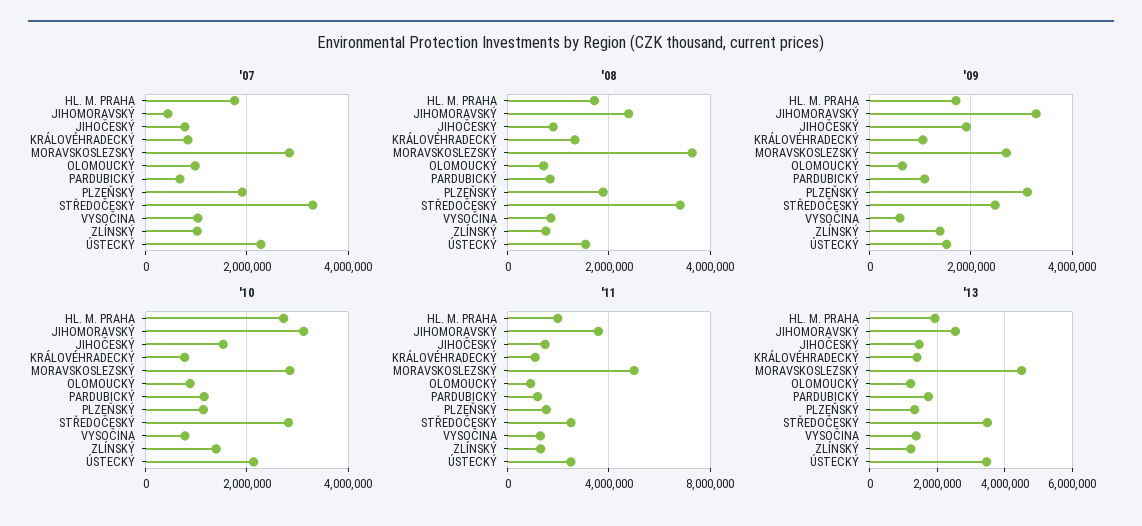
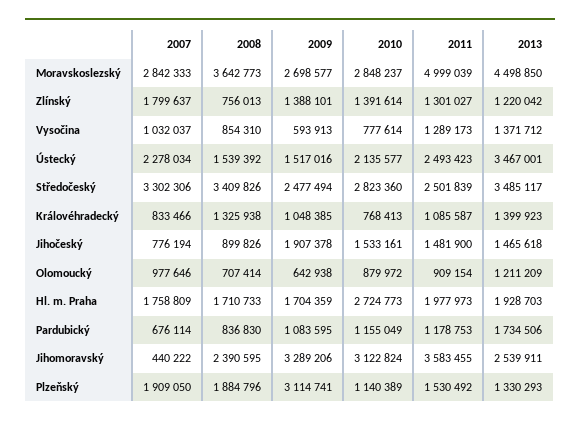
  {
    "'07": {
      "HL. M. PRAHA": 1758809,
      "JIHOMORAVSKÝ": 440222,
      "JIHOČESKÝ": 776194,
      "KRÁLOVÉHRADECKÝ": 833466,
      "MORAVSKOSLEZSKÝ": 2842333,
      "OLOMOUCKÝ": 977646,
      "PARDUBICKÝ": 676114,
      "PLZEŇSKÝ": 1909050,
      "STŘEDOČESKÝ": 3302306,
      "VYSOČINA": 1032037,
-     "ZLÍNSKÝ": 1000000,
+     "ZLÍNSKÝ": 1799637,
      "ÚSTECKÝ": 2278034
    },
    "'08": {
      "HL. M. PRAHA": 1710733,
      "JIHOMORAVSKÝ": 2390595,
      "JIHOČESKÝ": 899826,
      "KRÁLOVÉHRADECKÝ": 1325938,
      "MORAVSKOSLEZSKÝ": 3642773,
      "OLOMOUCKÝ": 707414,
      "PARDUBICKÝ": 836830,
      "PLZEŇSKÝ": 1884796,
      "STŘEDOČESKÝ": 3409826,
      "VYSOČINA": 854310,
      "ZLÍNSKÝ": 756013,
      "ÚSTECKÝ": 1539392
    },
    "'09": {
      "HL. M. PRAHA": 1704359,
      "JIHOMORAVSKÝ": 3289206,
      "JIHOČESKÝ": 1907378,
      "KRÁLOVÉHRADECKÝ": 1048385,
      "MORAVSKOSLEZSKÝ": 2698577,
      "OLOMOUCKÝ": 642938,
      "PARDUBICKÝ": 1083595,
      "PLZEŇSKÝ": 3114741,
      "STŘEDOČESKÝ": 2477494,
      "VYSOČINA": 593913,
      "ZLÍNSKÝ": 1388101,
      "ÚSTECKÝ": 1517016
    },
    "'10": {
      "HL. M. PRAHA": 2724773,
      "JIHOMORAVSKÝ": 3122824,
      "JIHOČESKÝ": 1533161,
      "KRÁLOVÉHRADECKÝ": 768413,
      "MORAVSKOSLEZSKÝ": 2848237,
      "OLOMOUCKÝ": 879972,
      "PARDUBICKÝ": 1155049,
      "PLZEŇSKÝ": 1140389,
      "STŘEDOČESKÝ": 2823360,
      "VYSOČINA": 777614,
      "ZLÍNSKÝ": 1391614,
      "ÚSTECKÝ": 2135577
    },
    "'11": {
      "HL. M. PRAHA": 1977973,
      "JIHOMORAVSKÝ": 3583455,
      "JIHOČESKÝ": 1481900,
      "KRÁLOVÉHRADECKÝ": 1085587,
      "MORAVSKOSLEZSKÝ": 4999039,
      "OLOMOUCKÝ": 909154,
      "PARDUBICKÝ": 1178753,
      "PLZEŇSKÝ": 1530492,
      "STŘEDOČESKÝ": 2501839,
      "VYSOČINA": 1289173,
      "ZLÍNSKÝ": 1301027,
      "ÚSTECKÝ": 2493423
    },
    "'13": {
      "HL. M. PRAHA": 1928703,
      "JIHOMORAVSKÝ": 2539911,
      "JIHOČESKÝ": 1465618,
      "KRÁLOVÉHRADECKÝ": 1399923,
      "MORAVSKOSLEZSKÝ": 4498850,
      "OLOMOUCKÝ": 1211209,
      "PARDUBICKÝ": 1734506,
      "PLZEŇSKÝ": 1330293,
      "STŘEDOČESKÝ": 3485117,
      "VYSOČINA": 1371712,
      "ZLÍNSKÝ": 1220042,
      "ÚSTECKÝ": 3467001
    }
  }

